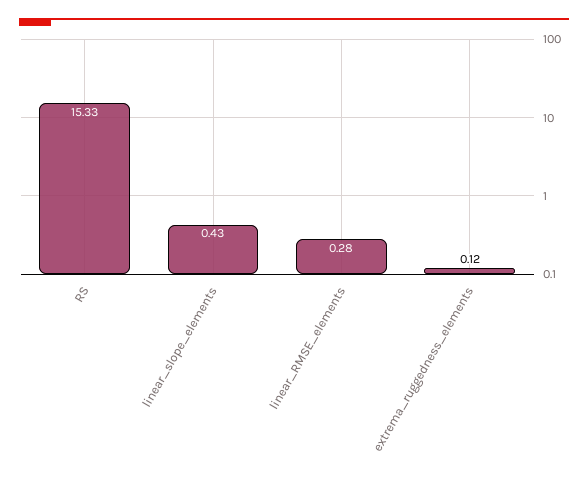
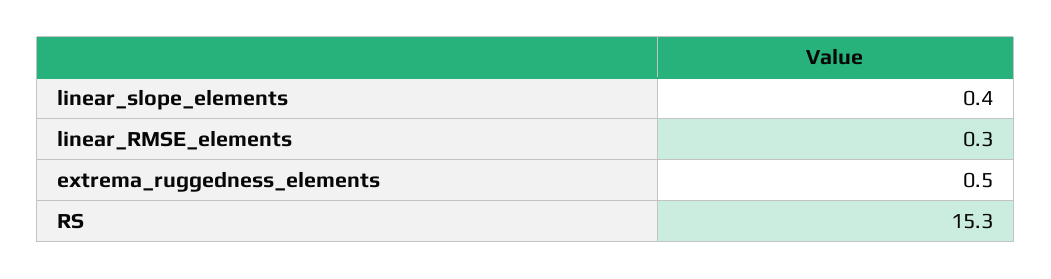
  {
    "RS": 15.33,
    "linear_slope_elements": 0.43,
    "linear_RMSE_elements": 0.28,
-   "extrema_ruggedness_elements": 0.12
+   "extrema_ruggedness_elements": 0.5
  }

